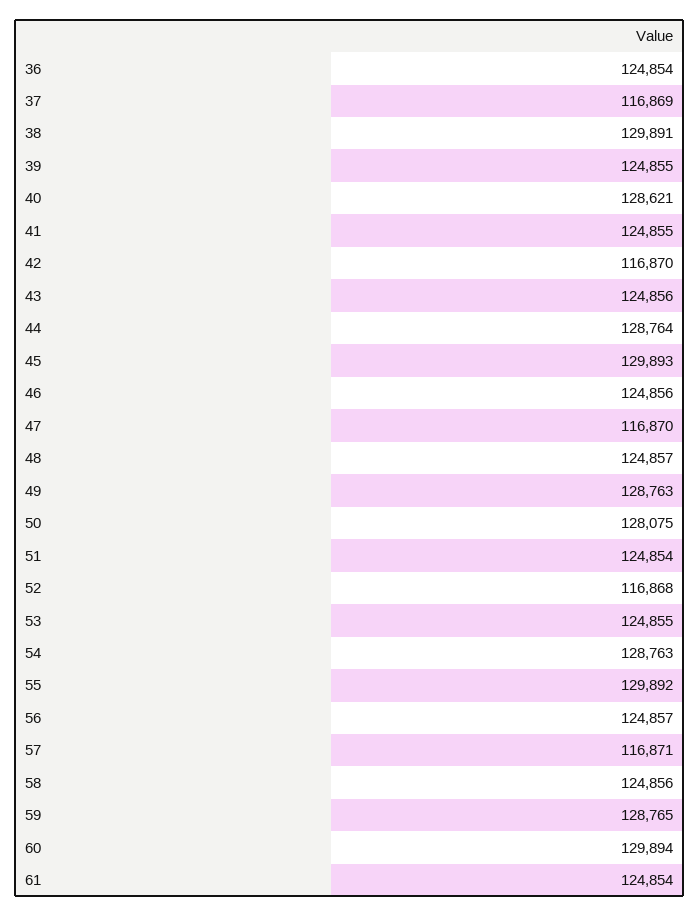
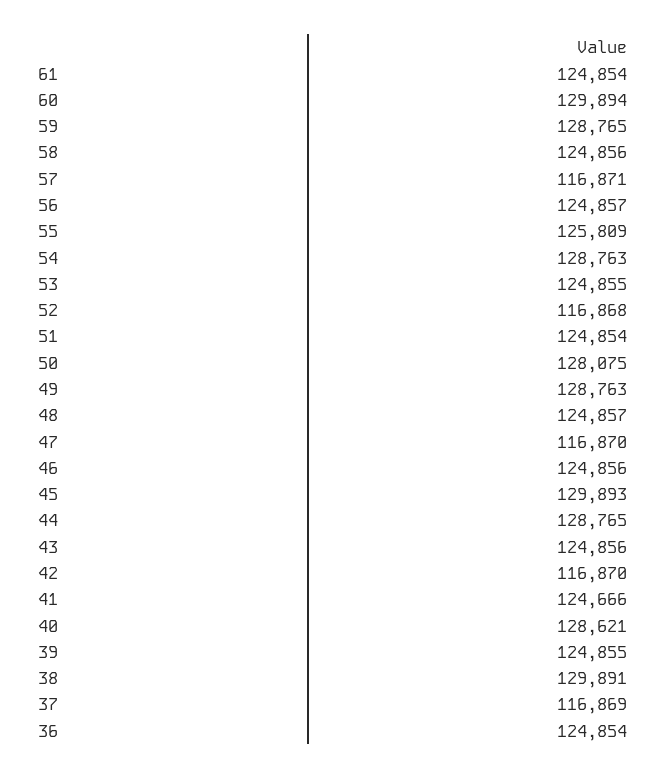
  {
    "36": 124854,
    "37": 116869,
    "38": 129891,
    "39": 124855,
    "40": 128621,
-   "41": 124855,
+   "41": 124666,
    "42": 116870,
    "43": 124856,
-   "44": 128764,
+   "44": 128765,
    "45": 129893,
    "46": 124856,
    "47": 116870,
    "48": 124857,
    "49": 128763,
    "50": 128075,
    "51": 124854,
    "52": 116868,
    "53": 124855,
    "54": 128763,
-   "55": 129892,
+   "55": 125809,
    "56": 124857,
    "57": 116871,
    "58": 124856,
    "59": 128765,
    "60": 129894,
    "61": 124854
  }

